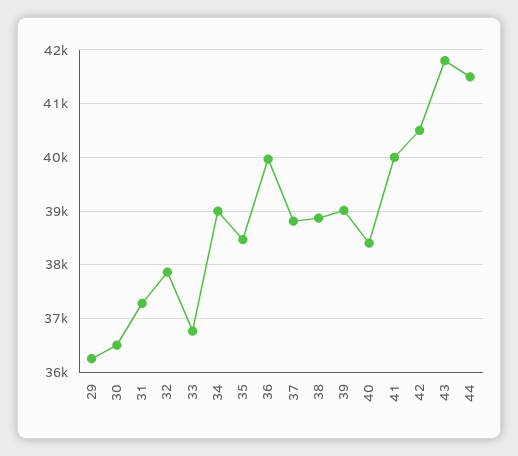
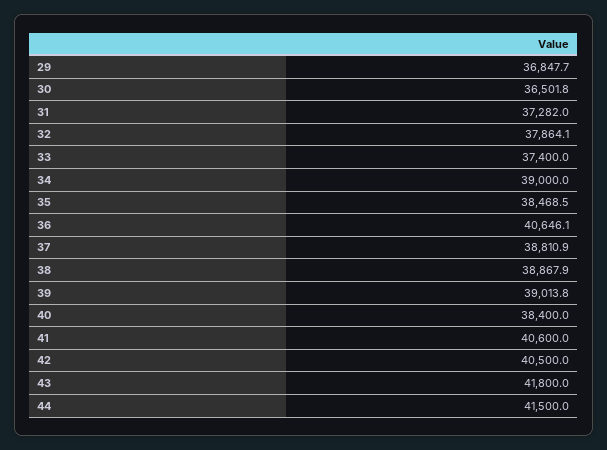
  {
-   "29": 36200,
+   "29": 36847.7,
    "30": 36501.8,
    "31": 37282,
    "32": 37864.1,
-   "33": 36800,
+   "33": 37400,
    "34": 39000,
    "35": 38468.5,
-   "36": 40000,
+   "36": 40646.1,
    "37": 38810.9,
    "38": 38867.9,
    "39": 39013.8,
    "40": 38400,
-   "41": 40000,
+   "41": 40600,
    "42": 40500,
    "43": 41800,
    "44": 41500
  }

